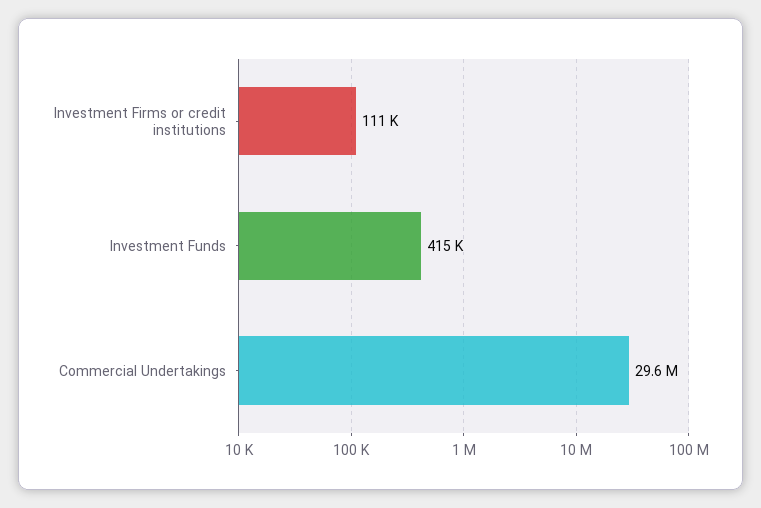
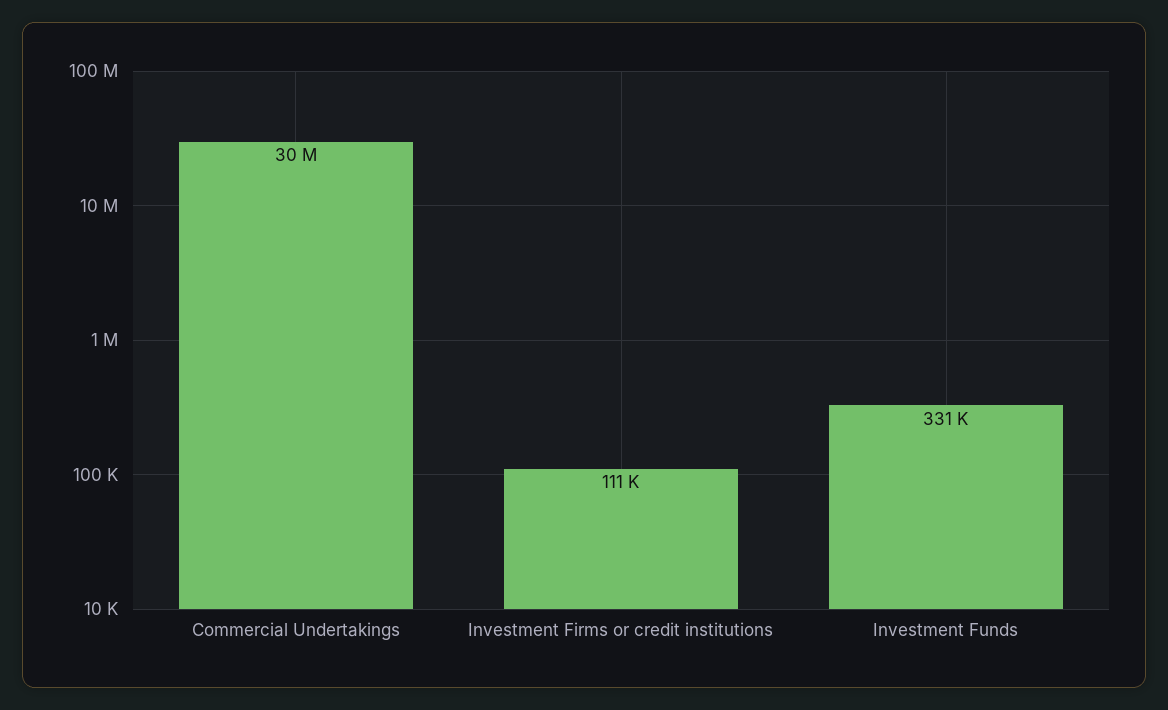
  {
    "Investment Firms or credit institutions": 111000,
-   "Investment Funds": 415000,
+   "Investment Funds": 331000,
    "Commercial Undertakings": 29600000
  }

